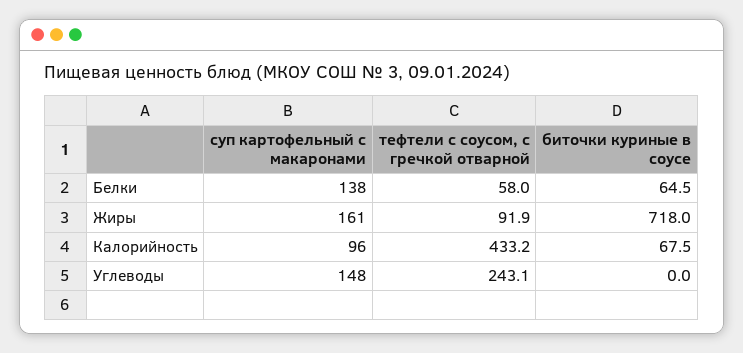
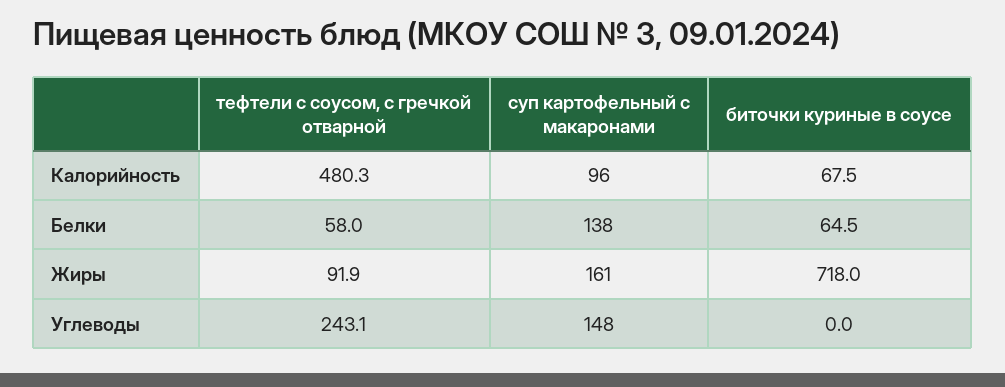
  {
    "суп картофельный с макаронами": {
      "Белки": 138,
      "Жиры": 161,
      "Калорийность": 96,
      "Углеводы": 148
    },
    "тефтели с соусом, с гречкой отварной": {
      "Белки": 58,
      "Жиры": 91.9,
-     "Калорийность": 433.2,
+     "Калорийность": 480.3,
      "Углеводы": 243.1
    },
    "биточки куриные в соусе": {
      "Белки": 64.5,
      "Жиры": 718,
      "Калорийность": 67.5,
      "Углеводы": 0
    }
  }

